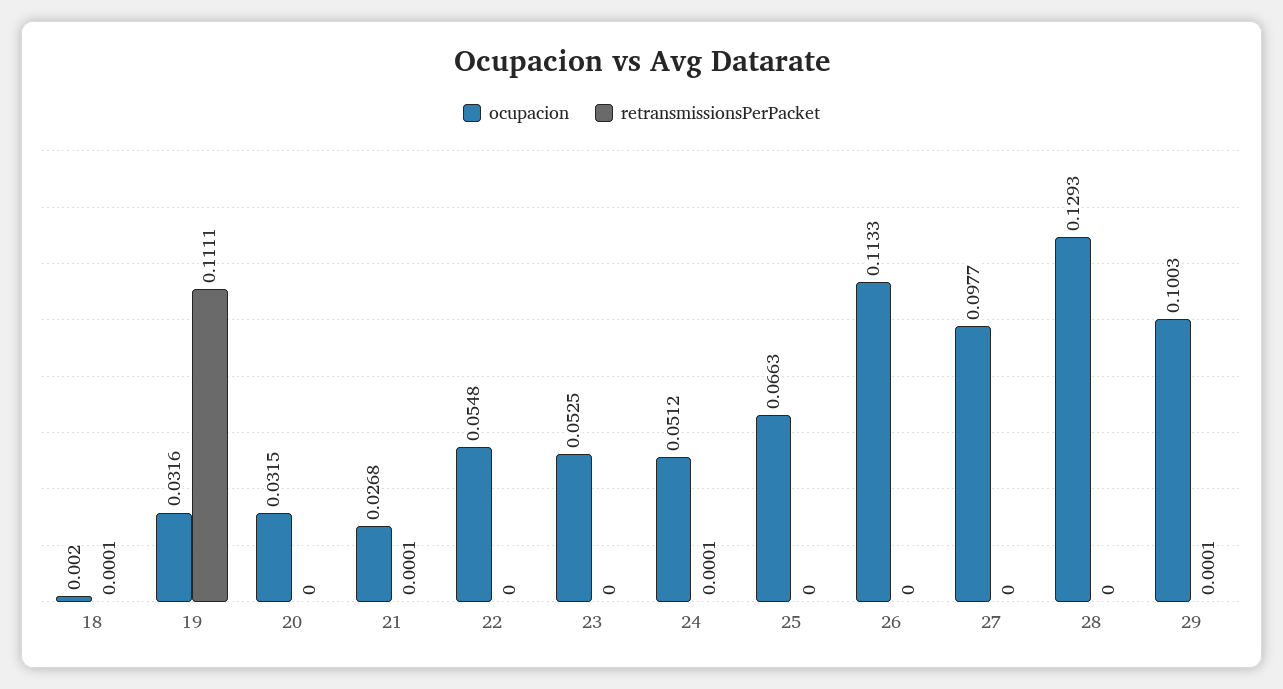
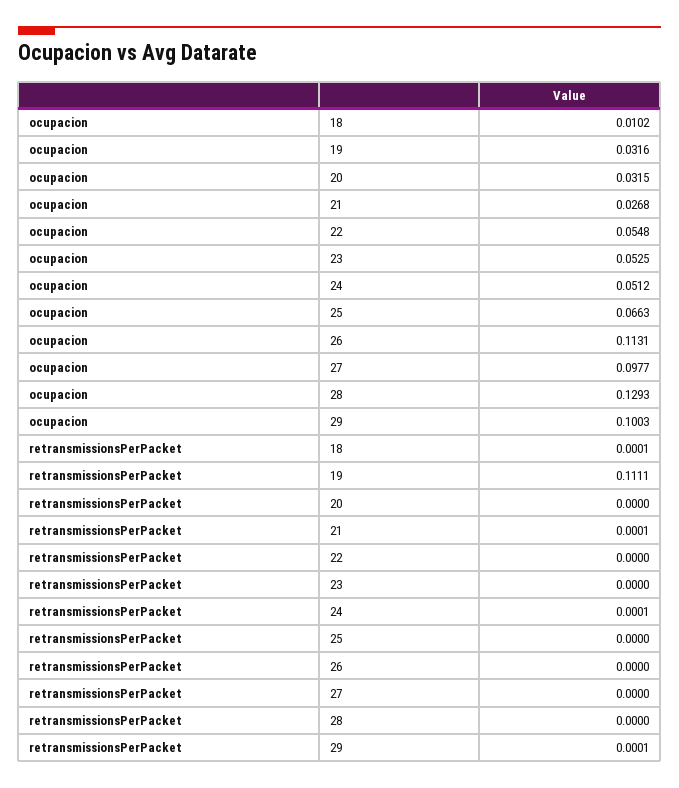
  {
    "ocupacion": {
-     "18": 0.002,
+     "18": 0.0102,
      "19": 0.0316,
      "20": 0.0315,
      "21": 0.0268,
      "22": 0.0548,
      "23": 0.0525,
      "24": 0.0512,
      "25": 0.0663,
-     "26": 0.1133,
+     "26": 0.1131,
      "27": 0.0977,
      "28": 0.1293,
      "29": 0.1003
    },
    "retransmissionsPerPacket": {
      "18": 0.0001,
      "19": 0.1111,
      "20": 0,
      "21": 0.0001,
      "22": 0,
      "23": 0,
      "24": 0.0001,
      "25": 0,
      "26": 0,
      "27": 0,
      "28": 0,
      "29": 0.0001
    }
  }

